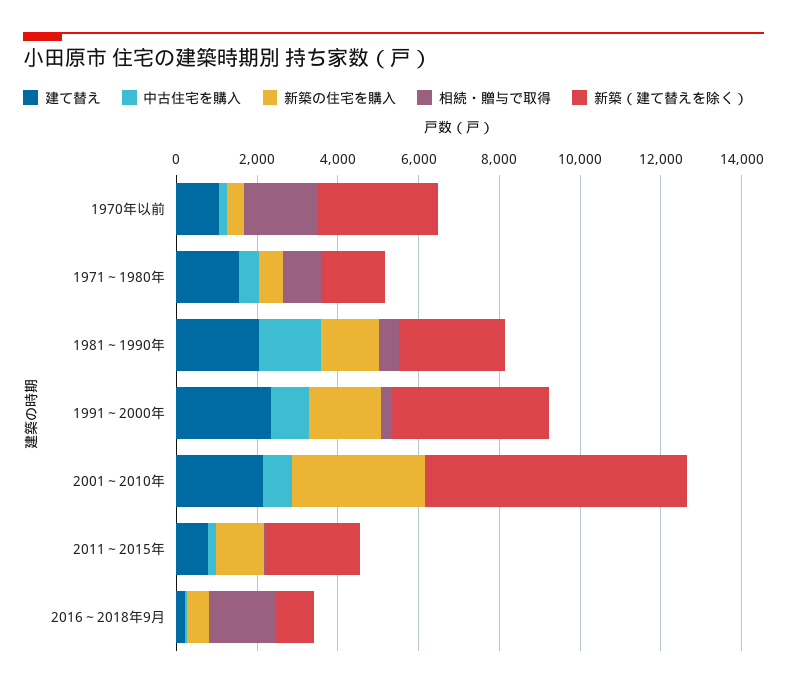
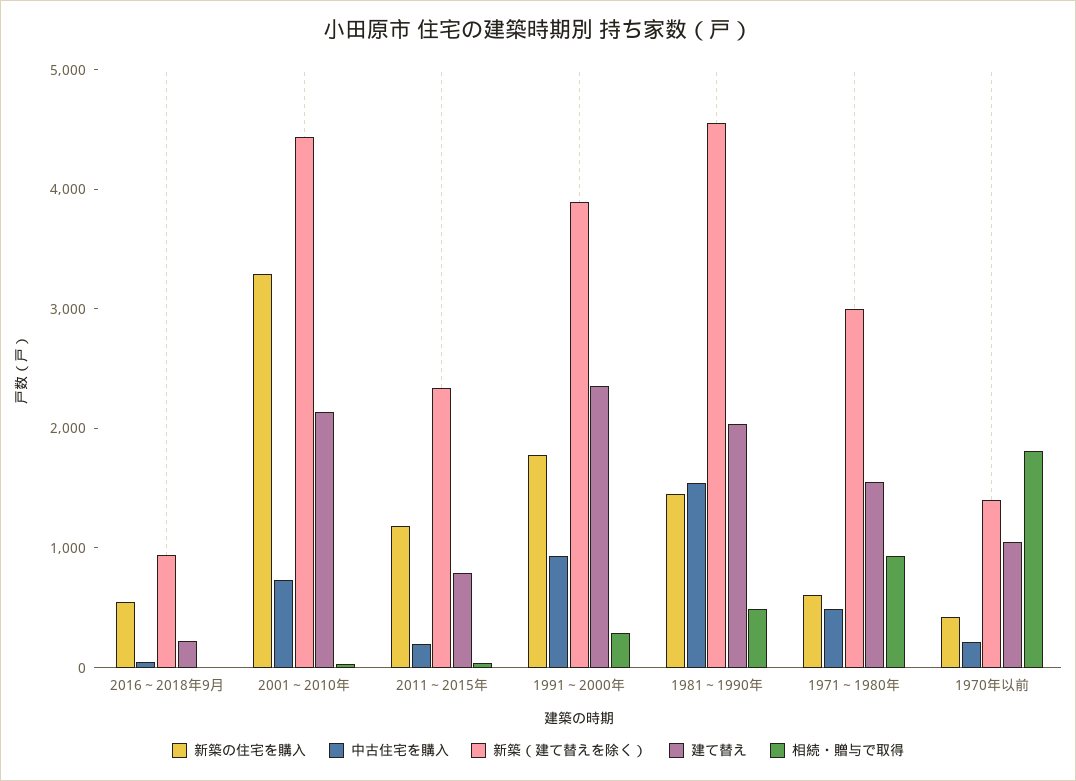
  {
    "建て替え": {
      "1970年以前": 1000,
      "1971～1980年": 1600,
      "1981～1990年": 2000,
      "1991～2000年": 2400,
      "2001～2010年": 2200,
      "2011～2015年": 800,
      "2016～2018年9月": 200
    },
    "中古住宅を購入": {
      "1970年以前": 200,
      "1971～1980年": 400,
      "1981～1990年": 1600,
      "1991～2000年": 1000,
      "2001～2010年": 800,
      "2011～2015年": 200,
      "2016～2018年9月": 0
    },
    "新築の住宅を購入": {
      "1970年以前": 400,
      "1971～1980年": 600,
      "1981～1990年": 1400,
      "1991～2000年": 1800,
      "2001～2010年": 3200,
      "2011～2015年": 1200,
      "2016～2018年9月": 600
    },
    "相続・贈与で取得": {
      "1970年以前": 1800,
      "1971～1980年": 1000,
      "1981～1990年": 400,
      "1991～2000年": 200,
      "2001～2010年": 0,
      "2011～2015年": 0,
-     "2016～2018年9月": 1500
+     "2016～2018年9月": 0
    },
    "新築（建て替えを除く）": {
-     "1970年以前": 3000,
+     "1970年以前": 1400,
-     "1971～1980年": 1500,
+     "1971～1980年": 3000,
-     "1981～1990年": 2500,
+     "1981～1990年": 4600,
      "1991～2000年": 3800,
-     "2001～2010年": 6500,
+     "2001～2010年": 4400,
      "2011～2015年": 2400,
      "2016～2018年9月": 1000
    }
  }

